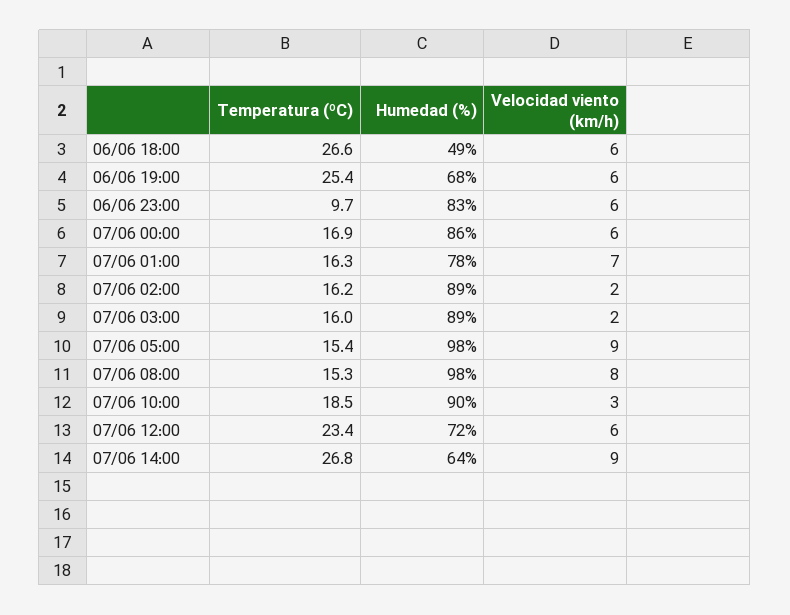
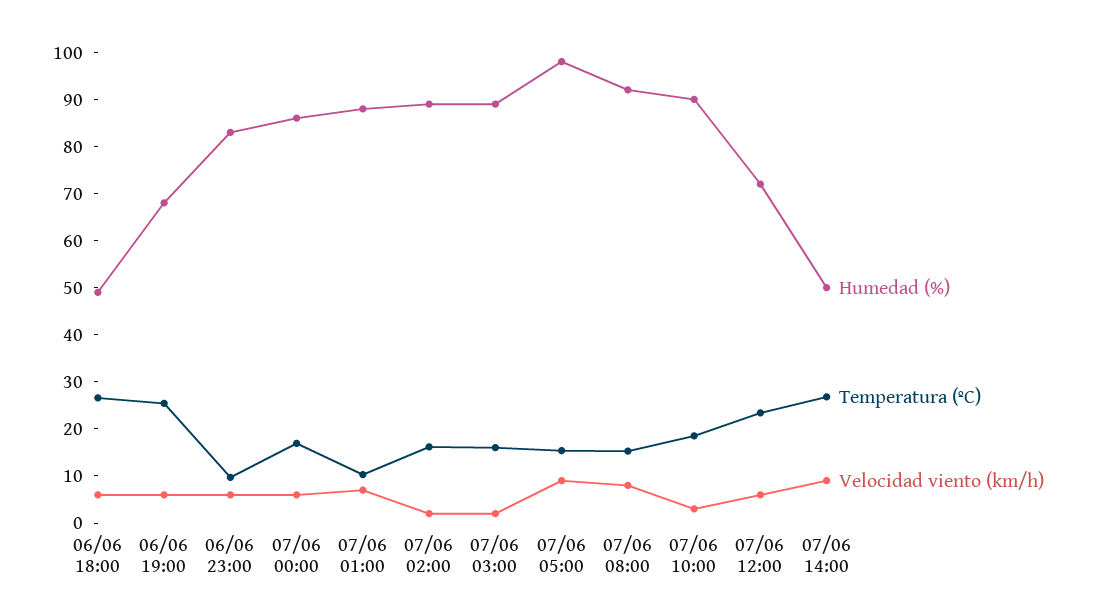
  {
    "Temperatura (ºC)": {
      "06/06 18:00": 26.6,
      "06/06 19:00": 25.4,
      "06/06 23:00": 9.7,
      "07/06 00:00": 16.9,
-     "07/06 01:00": 16.3,
+     "07/06 01:00": 10,
      "07/06 02:00": 16.2,
      "07/06 03:00": 16,
      "07/06 05:00": 15.4,
      "07/06 08:00": 15.3,
      "07/06 10:00": 18.5,
      "07/06 12:00": 23.4,
      "07/06 14:00": 26.8
    },
    "Humedad (%)": {
      "06/06 18:00": 49,
      "06/06 19:00": 68,
      "06/06 23:00": 83,
      "07/06 00:00": 86,
-     "07/06 01:00": 78,
+     "07/06 01:00": 88,
      "07/06 02:00": 89,
      "07/06 03:00": 89,
      "07/06 05:00": 98,
-     "07/06 08:00": 98,
+     "07/06 08:00": 92,
      "07/06 10:00": 90,
      "07/06 12:00": 72,
-     "07/06 14:00": 64
+     "07/06 14:00": 50
    },
    "Velocidad viento (km/h)": {
      "06/06 18:00": 6,
      "06/06 19:00": 6,
      "06/06 23:00": 6,
      "07/06 00:00": 6,
      "07/06 01:00": 7,
      "07/06 02:00": 2,
      "07/06 03:00": 2,
      "07/06 05:00": 9,
      "07/06 08:00": 8,
      "07/06 10:00": 3,
      "07/06 12:00": 6,
      "07/06 14:00": 9
    }
  }

